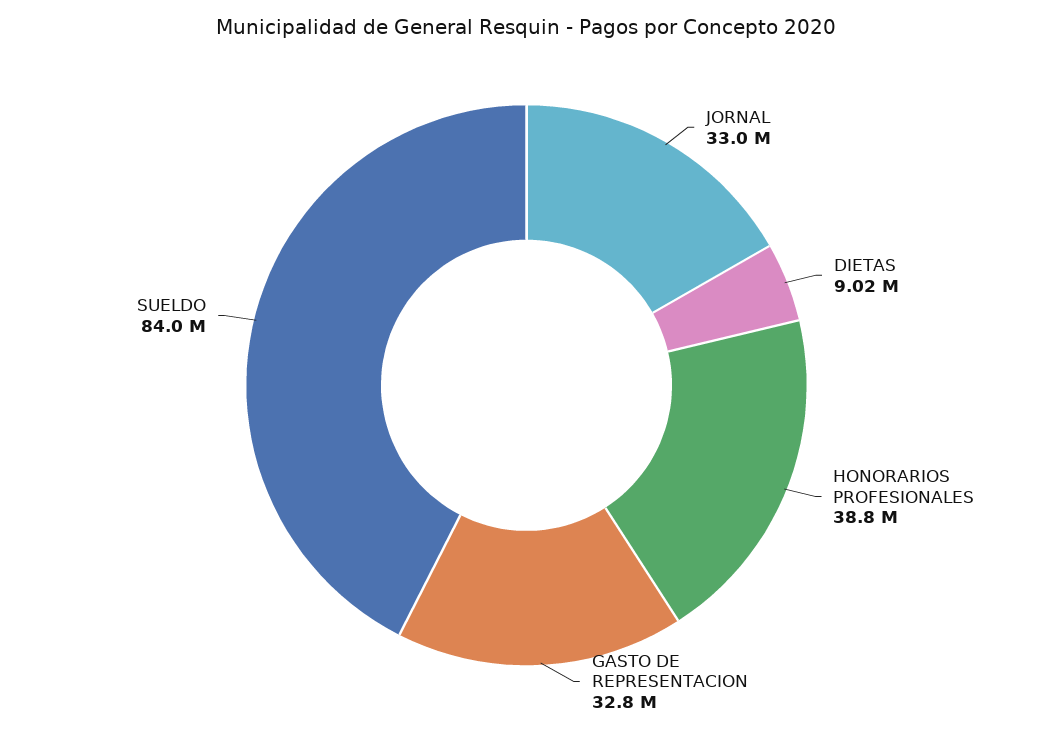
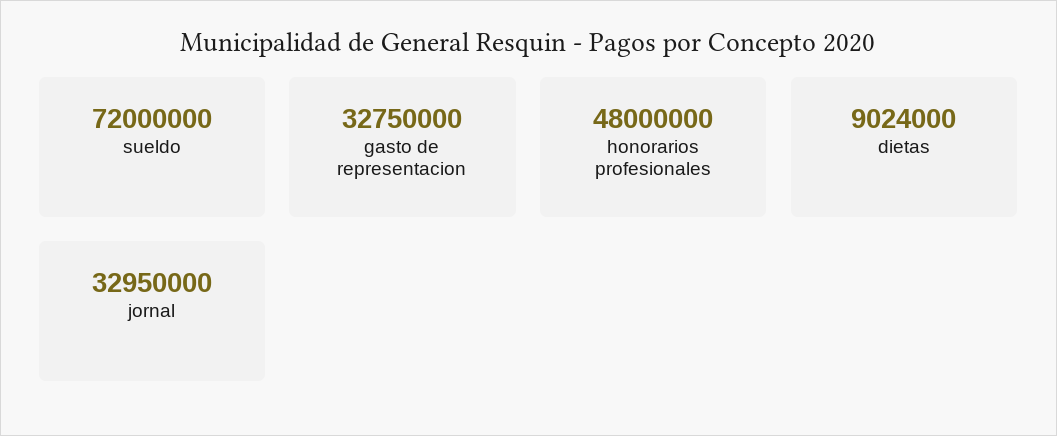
  {
    "JORNAL": 32950000,
    "DIETAS": 9024000,
-   "HONORARIOS PROFESIONALES": 38800000,
+   "HONORARIOS PROFESIONALES": 48000000,
    "GASTO DE REPRESENTACION": 32750000,
-   "SUELDO": 84000000
+   "SUELDO": 72000000
  }

